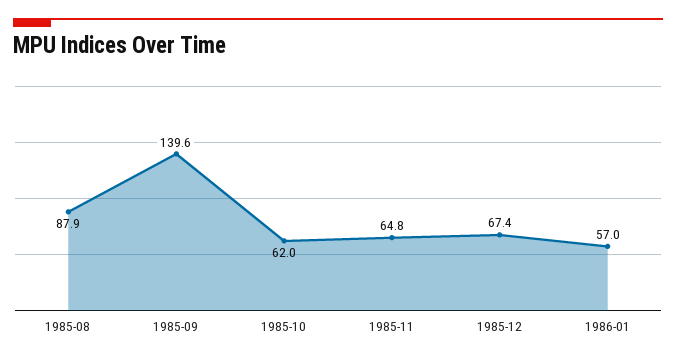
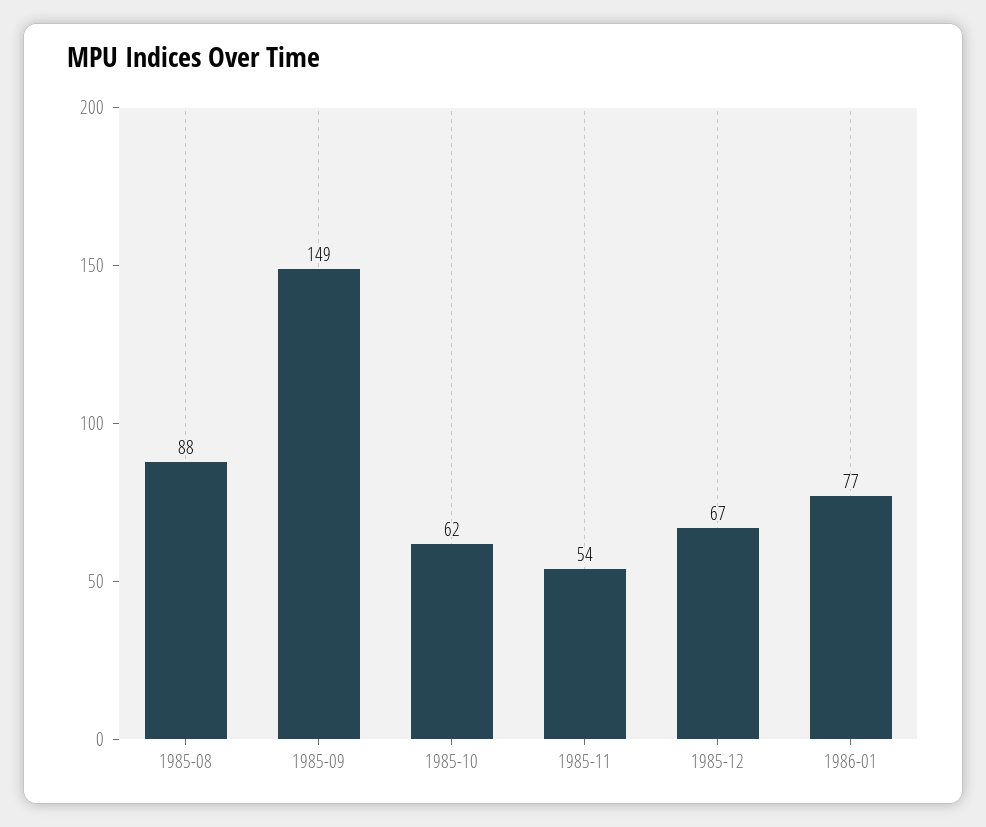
  {
    "1985-08": 87.9,
-   "1985-09": 139.6,
+   "1985-09": 149,
    "1985-10": 62,
-   "1985-11": 64.8,
+   "1985-11": 54,
    "1985-12": 67.4,
-   "1986-01": 57
+   "1986-01": 77
  }

